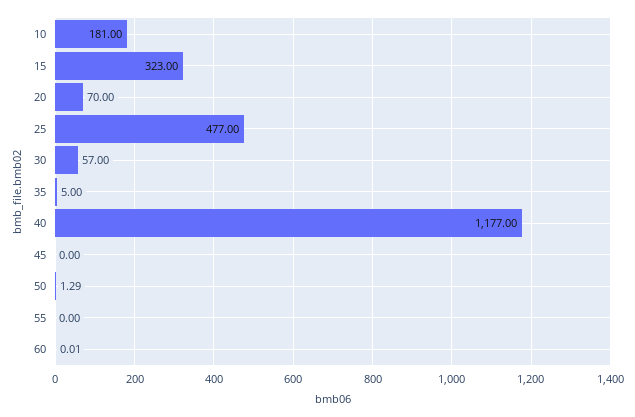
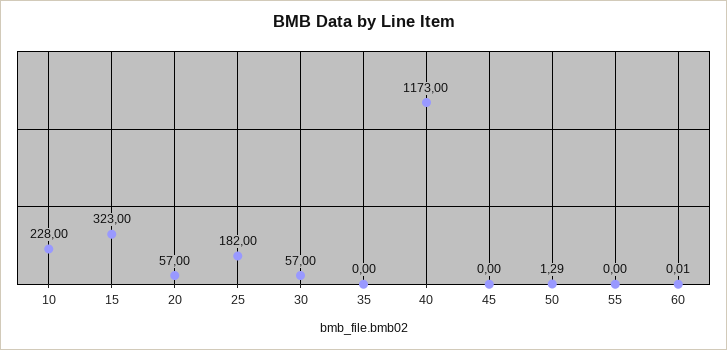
  {
-   "10": 181,
+   "10": 228,
    "15": 323,
-   "20": 70,
+   "20": 57,
-   "25": 477,
+   "25": 182,
    "30": 57,
-   "35": 5,
+   "35": 0,
-   "40": 1177,
+   "40": 1173,
    "45": 0,
    "50": 1.29,
    "55": 0,
    "60": 0.01
  }

